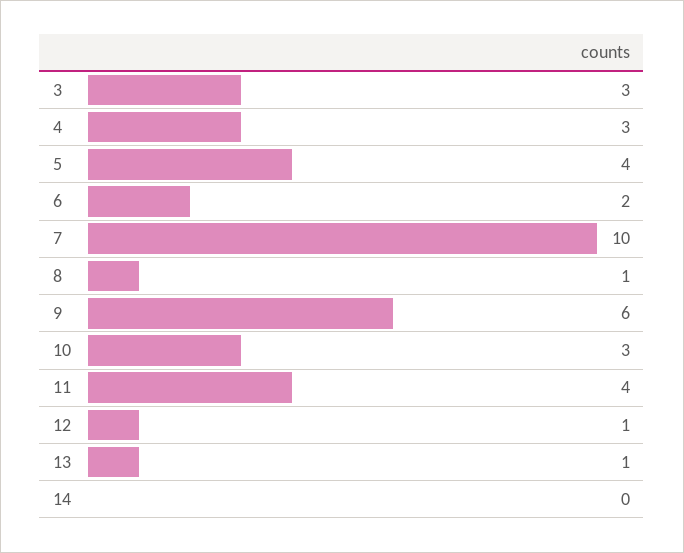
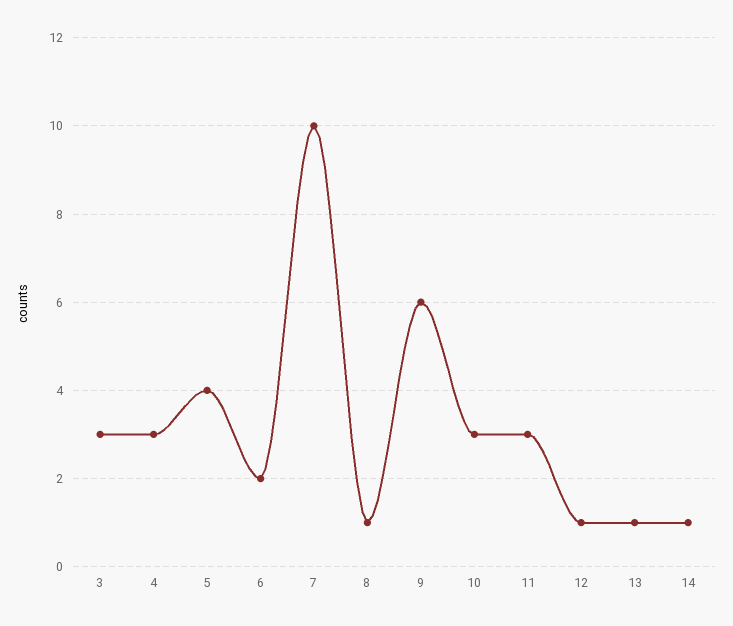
  {
    "3": 3,
    "4": 3,
    "5": 4,
    "6": 2,
    "7": 10,
    "8": 1,
    "9": 6,
    "10": 3,
-   "11": 4,
+   "11": 3,
    "12": 1,
    "13": 1,
-   "14": 0
+   "14": 1
  }

